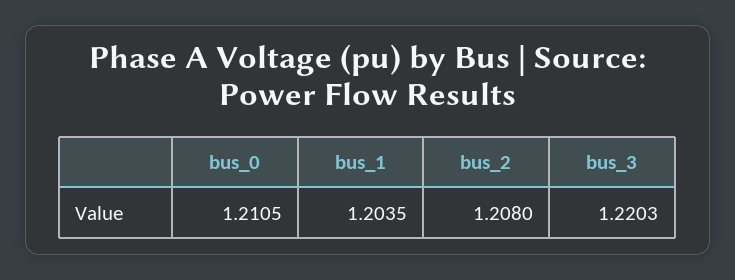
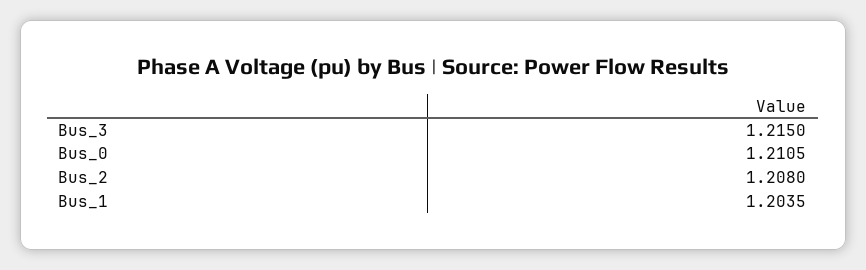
  {
    "bus_0": 1.2105,
    "bus_1": 1.2035,
    "bus_2": 1.208,
-   "bus_3": 1.2203
+   "bus_3": 1.215
  }

